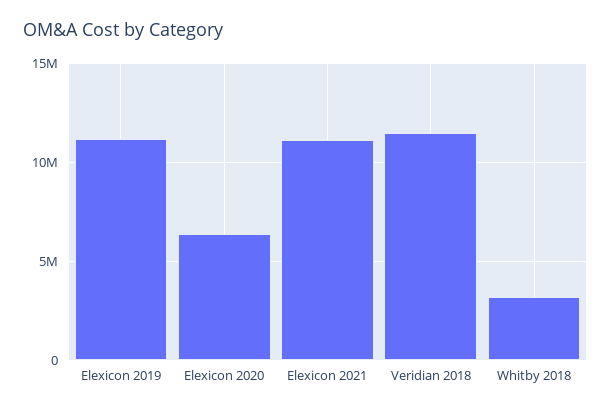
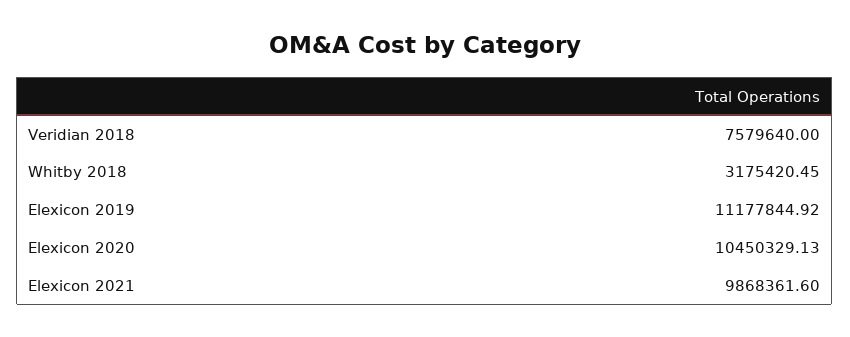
  {
    "Elexicon 2019": 11177844.92,
-   "Elexicon 2020": 6500000,
+   "Elexicon 2020": 10450329.13,
-   "Elexicon 2021": 11000000,
+   "Elexicon 2021": 9868361.6,
-   "Veridian 2018": 11500000,
+   "Veridian 2018": 7579640,
    "Whitby 2018": 3175420.45
  }

